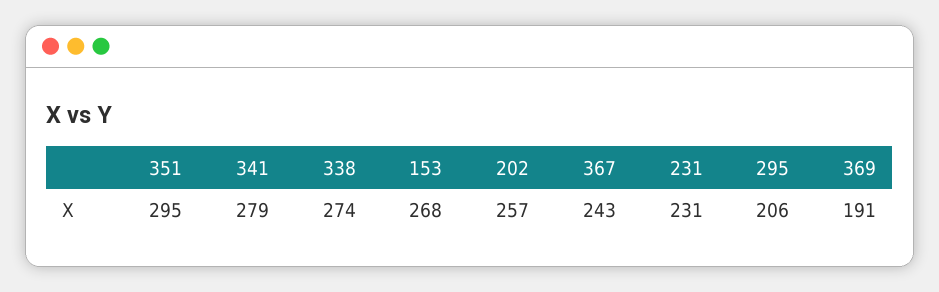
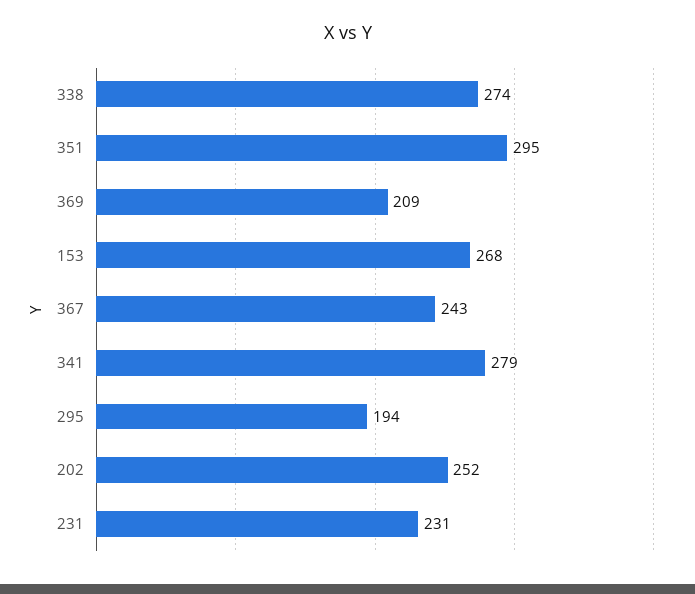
  {
    "351": 295,
    "341": 279,
    "338": 274,
    "153": 268,
-   "202": 257,
+   "202": 252,
    "367": 243,
    "231": 231,
-   "295": 206,
+   "295": 194,
-   "369": 191
+   "369": 209
  }

